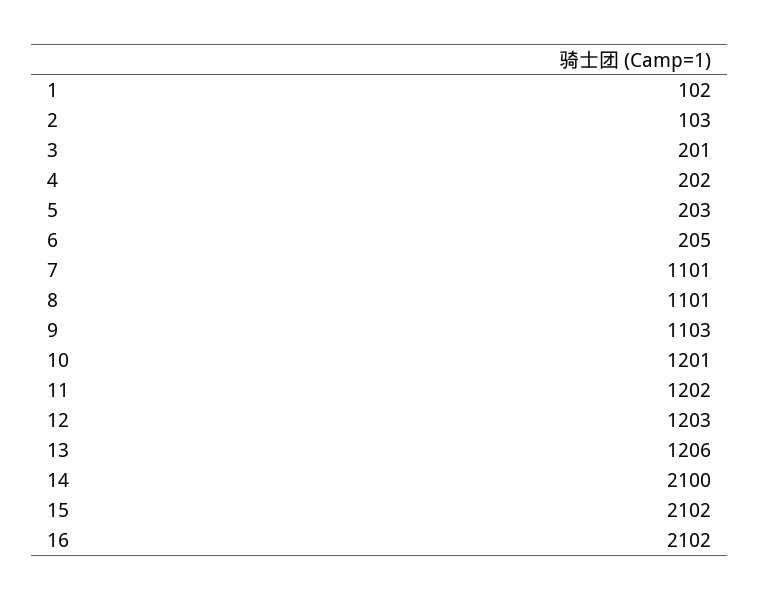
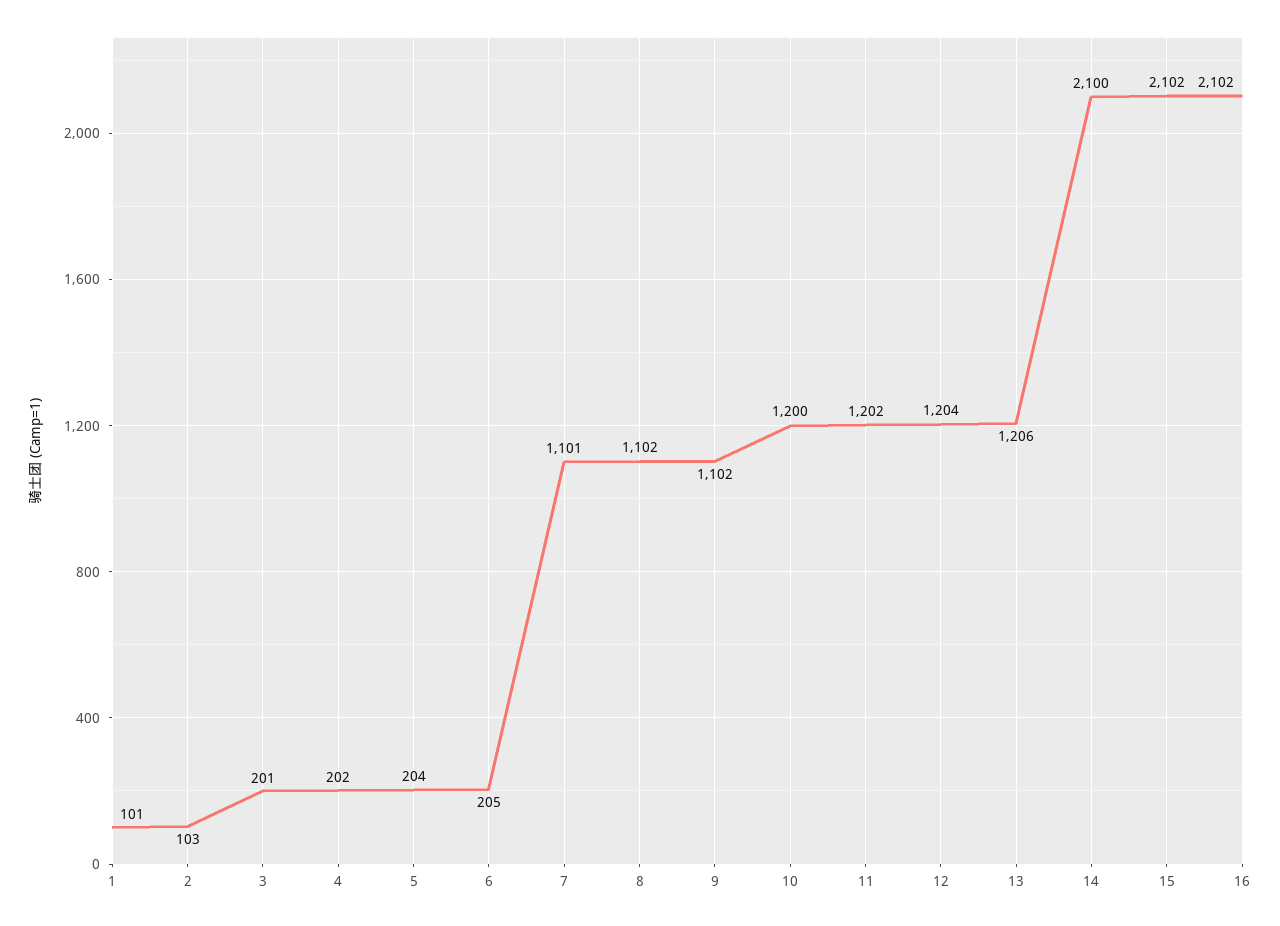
  {
-   "1": 102,
+   "1": 101,
    "2": 103,
    "3": 201,
    "4": 202,
-   "5": 203,
+   "5": 204,
    "6": 205,
    "7": 1101,
-   "8": 1101,
+   "8": 1102,
-   "9": 1103,
+   "9": 1102,
-   "10": 1201,
+   "10": 1200,
    "11": 1202,
-   "12": 1203,
+   "12": 1204,
    "13": 1206,
    "14": 2100,
    "15": 2102,
    "16": 2102
  }

